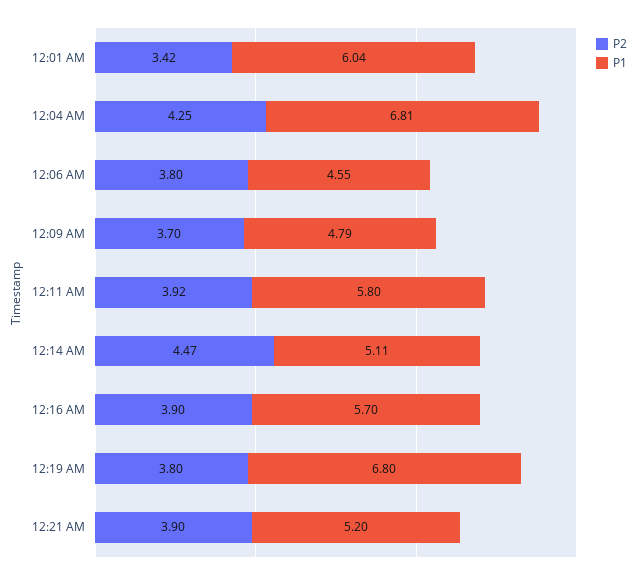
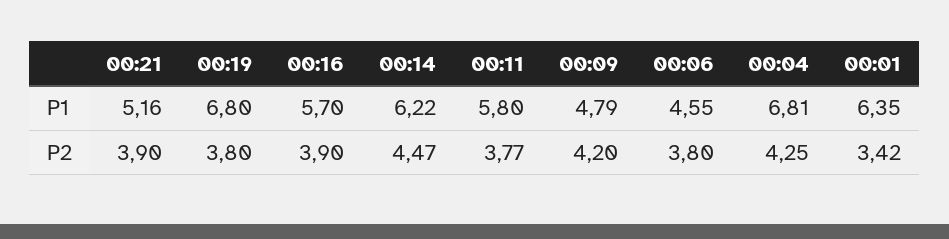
  {
    "P2": {
      "12:01 AM": 3.42,
      "12:04 AM": 4.25,
      "12:06 AM": 3.8,
-     "12:09 AM": 3.7,
+     "12:09 AM": 4.2,
-     "12:11 AM": 3.92,
+     "12:11 AM": 3.77,
      "12:14 AM": 4.47,
      "12:16 AM": 3.9,
      "12:19 AM": 3.8,
      "12:21 AM": 3.9
    },
    "P1": {
-     "12:01 AM": 6.04,
+     "12:01 AM": 6.35,
      "12:04 AM": 6.81,
      "12:06 AM": 4.55,
      "12:09 AM": 4.79,
      "12:11 AM": 5.8,
-     "12:14 AM": 5.11,
+     "12:14 AM": 6.22,
      "12:16 AM": 5.7,
      "12:19 AM": 6.8,
-     "12:21 AM": 5.2
+     "12:21 AM": 5.16
    }
  }

